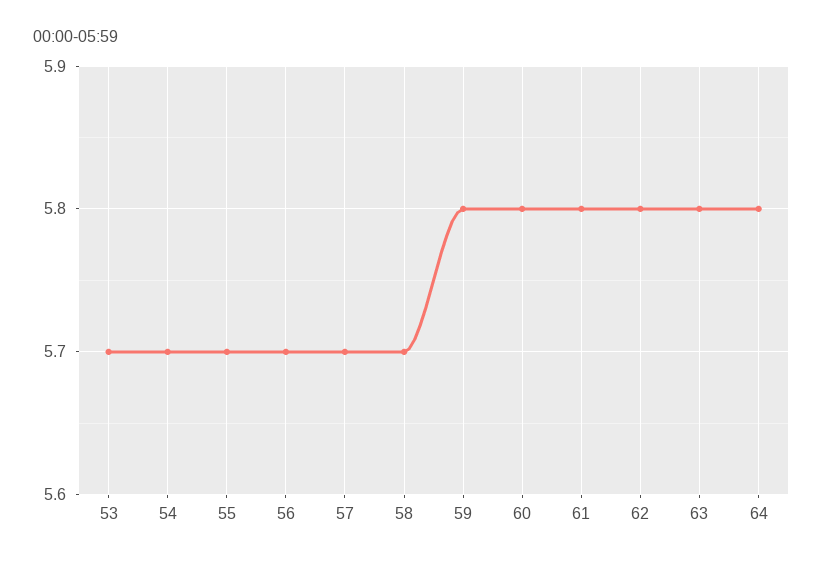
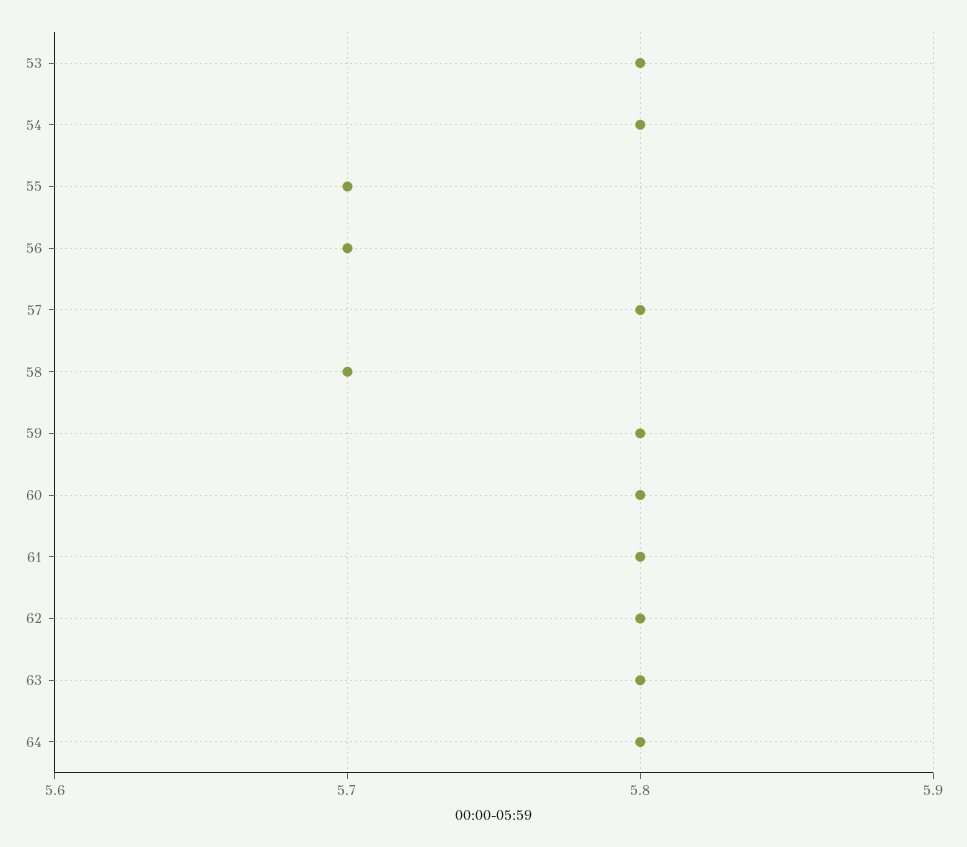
  {
-   "53": 5.7,
+   "53": 5.8,
-   "54": 5.7,
+   "54": 5.8,
    "55": 5.7,
    "56": 5.7,
-   "57": 5.7,
+   "57": 5.8,
    "58": 5.7,
    "59": 5.8,
    "60": 5.8,
    "61": 5.8,
    "62": 5.8,
    "63": 5.8,
    "64": 5.8
  }

